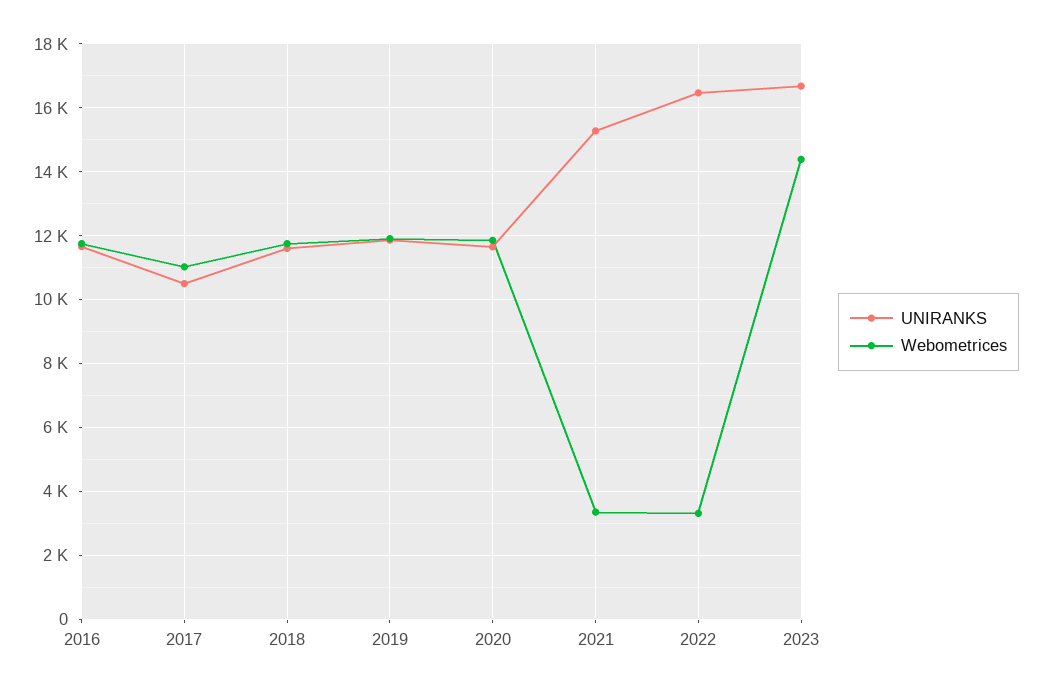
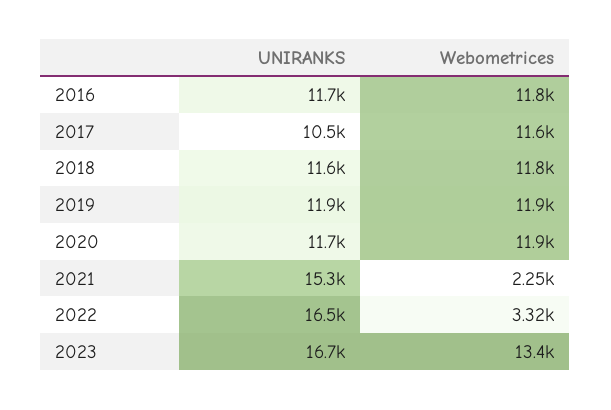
  {
    "UNIRANKS": {
      "2016": 11700,
      "2017": 10500,
      "2018": 11600,
      "2019": 11900,
      "2020": 11700,
      "2021": 15300,
      "2022": 16500,
      "2023": 16700
    },
    "Webometrices": {
      "2016": 11800,
-     "2017": 11000,
+     "2017": 11600,
      "2018": 11800,
      "2019": 11900,
      "2020": 11900,
-     "2021": 3400,
+     "2021": 2250,
      "2022": 3320,
-     "2023": 14400
+     "2023": 13400
    }
  }

